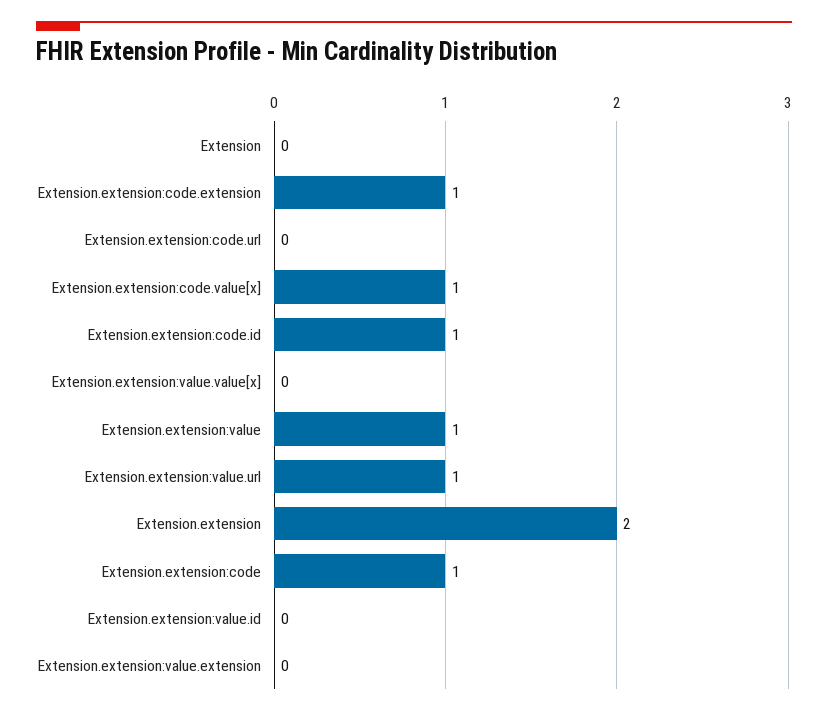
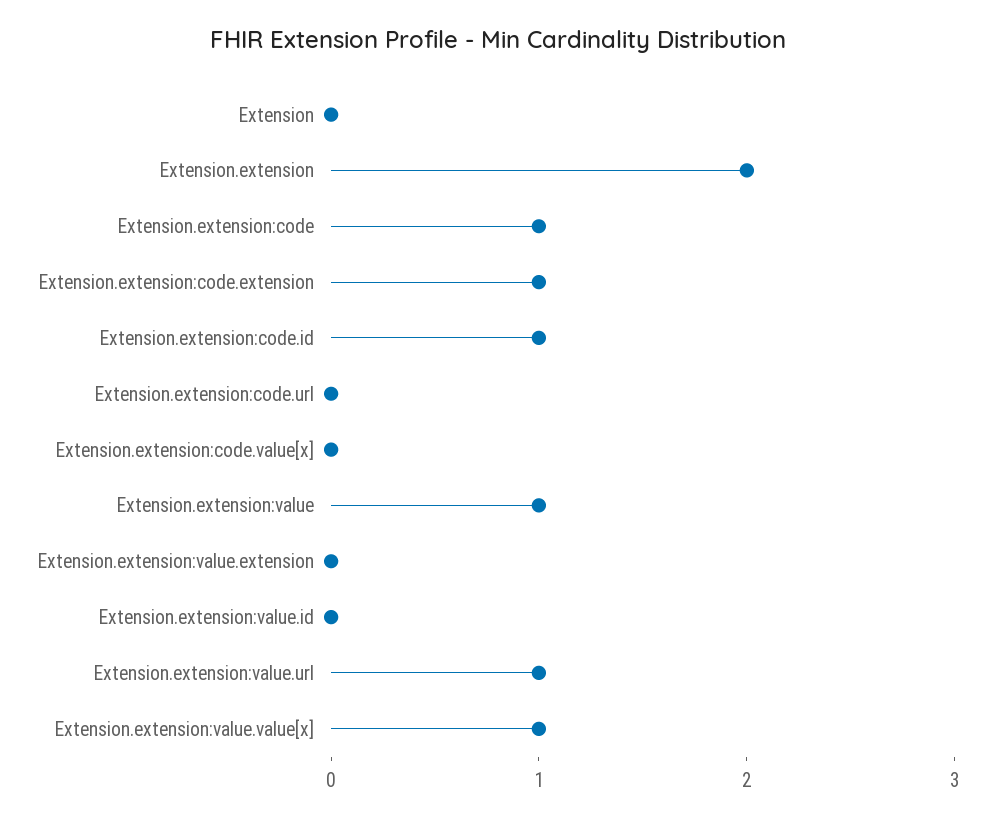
  {
    "Extension": 0,
    "Extension.extension:code.extension": 1,
    "Extension.extension:code.url": 0,
-   "Extension.extension:code.value[x]": 1,
+   "Extension.extension:code.value[x]": 0,
    "Extension.extension:code.id": 1,
-   "Extension.extension:value.value[x]": 0,
+   "Extension.extension:value.value[x]": 1,
    "Extension.extension:value": 1,
    "Extension.extension:value.url": 1,
    "Extension.extension": 2,
    "Extension.extension:code": 1,
    "Extension.extension:value.id": 0,
    "Extension.extension:value.extension": 0
  }

